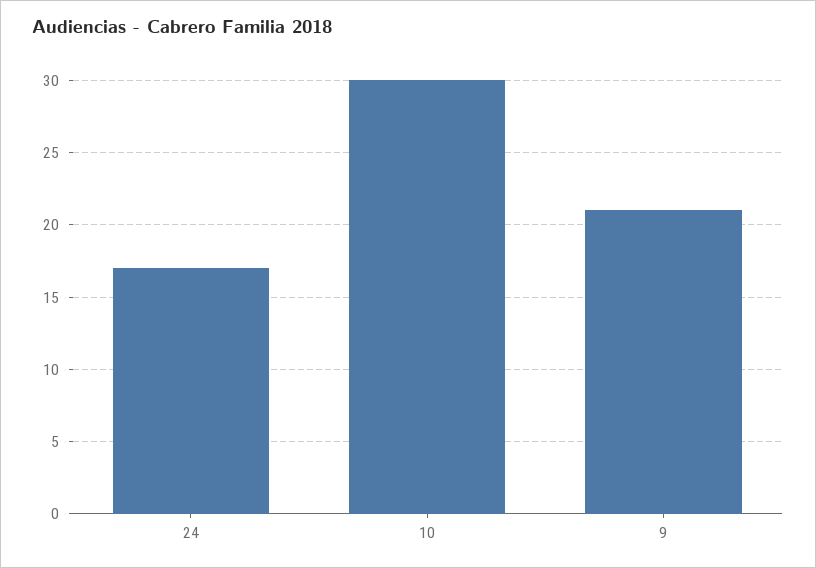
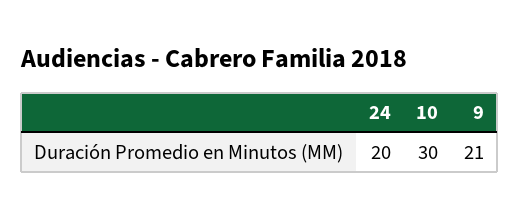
  {
-   "24": 17,
+   "24": 20,
    "10": 30,
    "9": 21
  }

